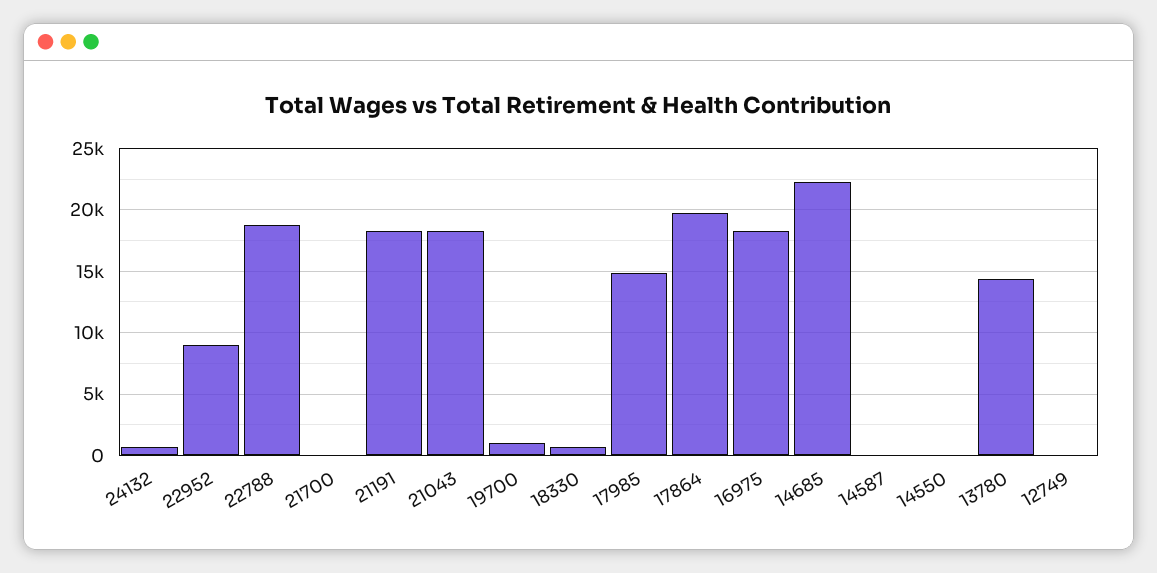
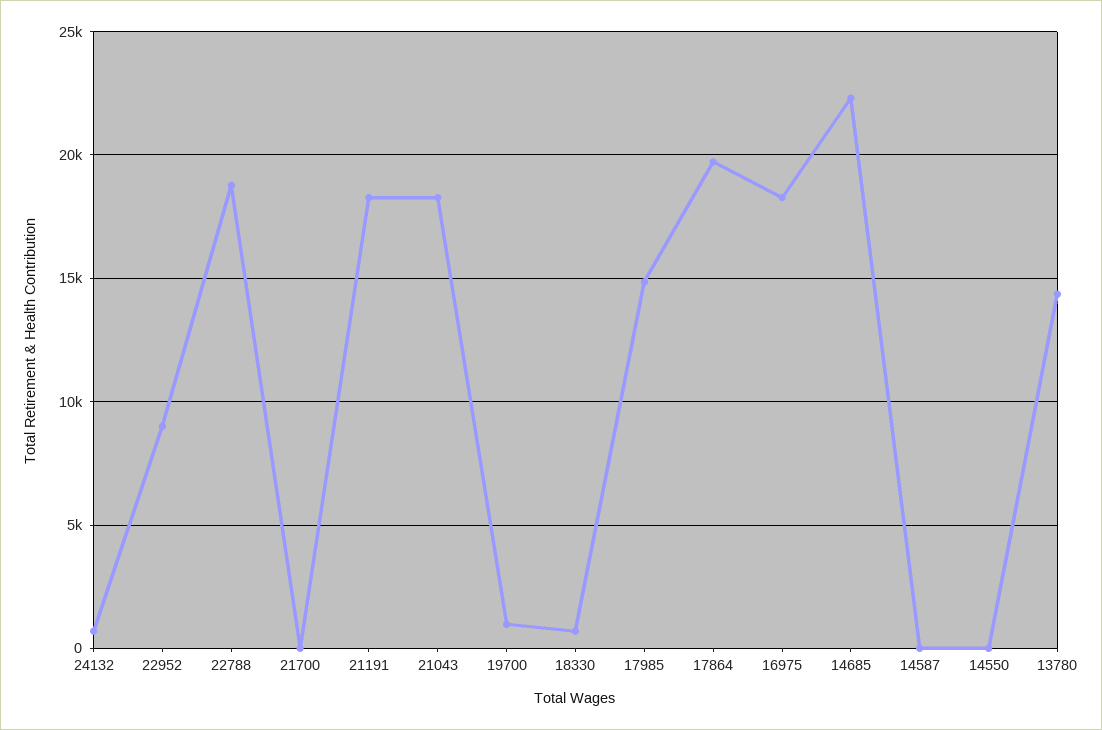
  {
    "24132": 500,
    "22952": 9000,
    "22788": 19000,
    "21700": 0,
    "21191": 18500,
    "21043": 18500,
    "19700": 1000,
    "18330": 500,
    "17985": 15000,
    "17864": 19500,
    "16975": 18500,
    "14685": 22500,
    "14587": 0,
    "14550": 0,
-   "13780": 14500,
+   "13780": 14500
-   "12749": 0
  }

